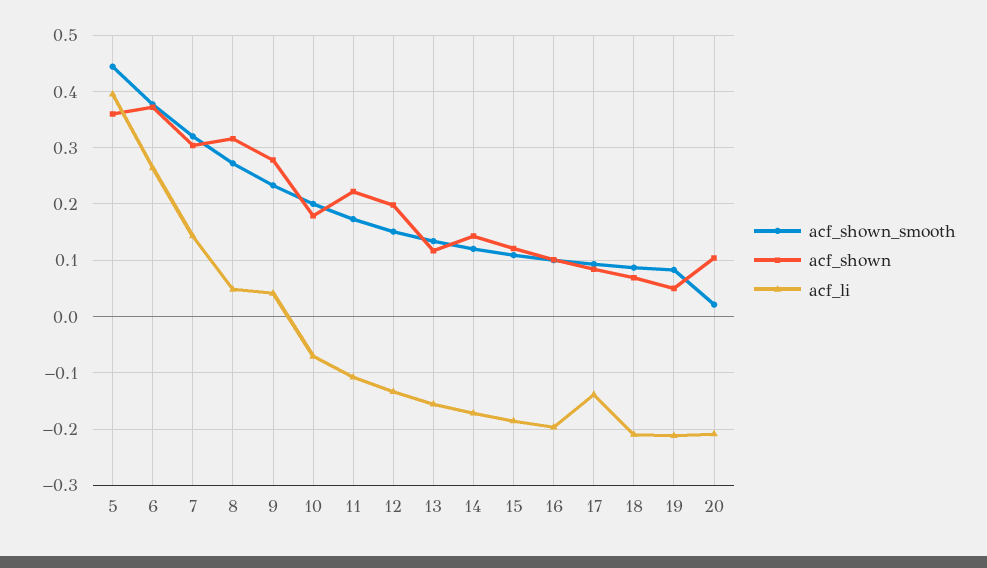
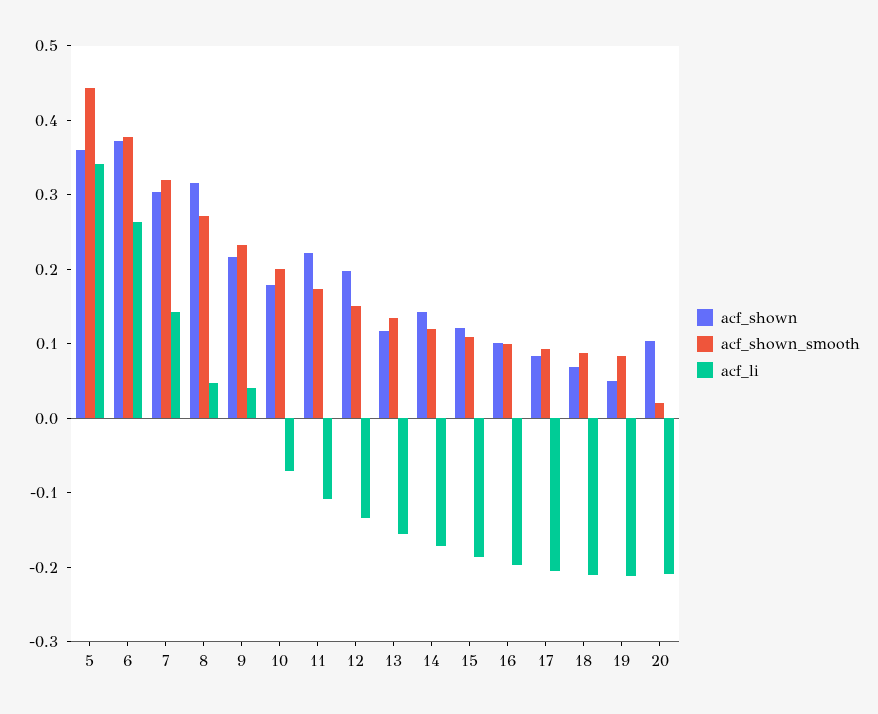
  {
    "acf_shown_smooth": {
      "5": 0.44,
      "6": 0.38,
      "7": 0.32,
      "8": 0.28,
      "9": 0.24,
      "10": 0.2,
      "11": 0.18,
      "12": 0.16,
      "13": 0.14,
      "14": 0.12,
      "15": 0.1,
      "16": 0.1,
      "17": 0.1,
      "18": 0.08,
      "19": 0.08,
      "20": 0.02
    },
    "acf_shown": {
      "5": 0.36,
      "6": 0.38,
      "7": 0.3,
      "8": 0.32,
-     "9": 0.28,
+     "9": 0.22,
      "10": 0.18,
      "11": 0.22,
      "12": 0.2,
      "13": 0.12,
      "14": 0.14,
      "15": 0.12,
      "16": 0.1,
      "17": 0.08,
      "18": 0.06,
      "19": 0.06,
      "20": 0.1
    },
    "acf_li": {
-     "5": 0.4,
+     "5": 0.34,
      "6": 0.26,
      "7": 0.14,
      "8": 0.04,
      "9": 0.04,
      "10": -0.08,
      "11": -0.1,
      "12": -0.14,
      "13": -0.16,
      "14": -0.18,
      "15": -0.18,
      "16": -0.2,
-     "17": -0.14,
+     "17": -0.2,
      "18": -0.22,
      "19": -0.22,
      "20": -0.2
    }
  }

